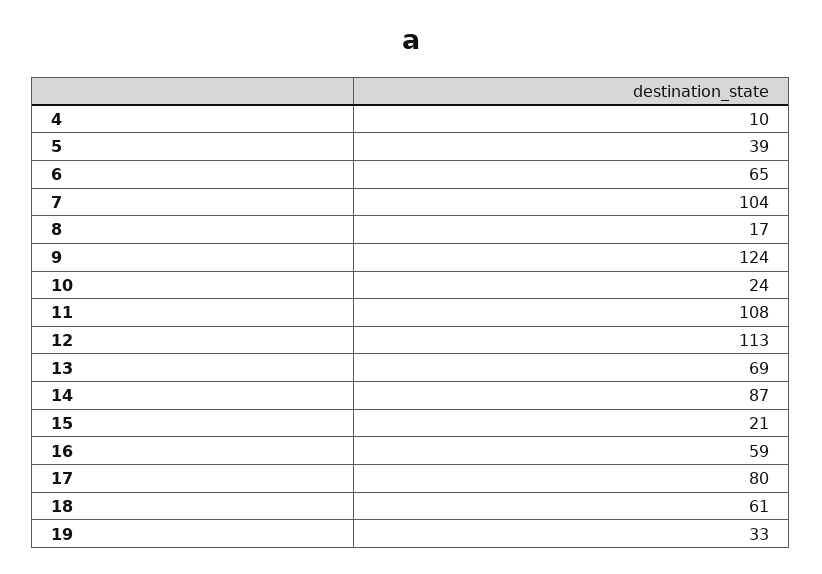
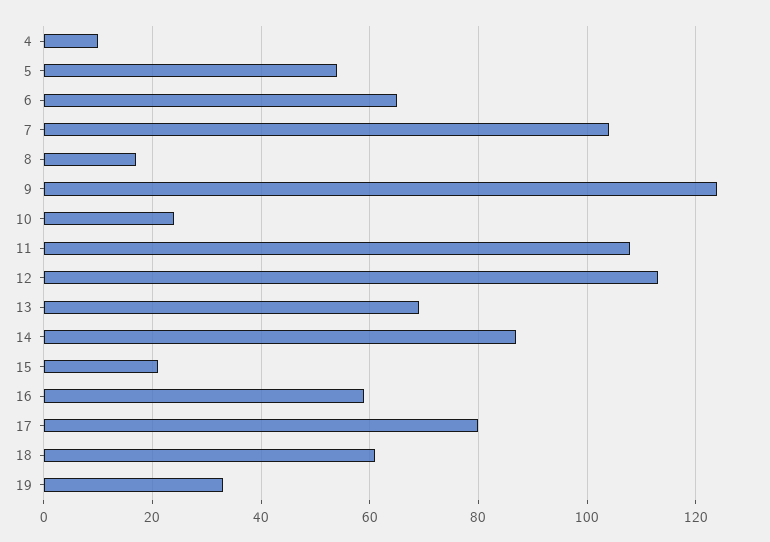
  {
    "4": 10,
-   "5": 39,
+   "5": 55,
    "6": 65,
    "7": 104,
    "8": 17,
    "9": 124,
    "10": 24,
    "11": 108,
    "12": 113,
    "13": 69,
    "14": 87,
    "15": 21,
    "16": 59,
    "17": 80,
    "18": 61,
    "19": 33
  }

